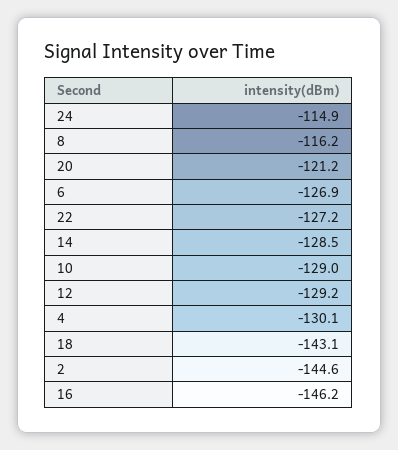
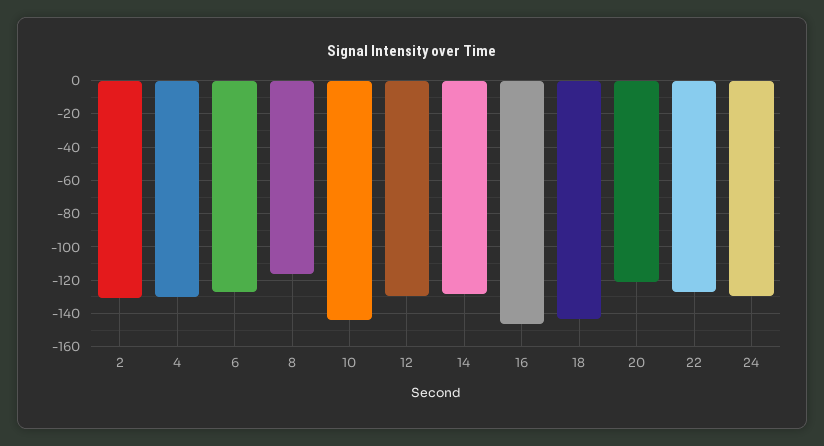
  {
-   "24": -114.9,
+   "24": -130,
    "8": -116.2,
    "20": -121.2,
    "6": -126.9,
    "22": -127.2,
    "14": -128.5,
-   "10": -129,
+   "10": -145,
    "12": -129.2,
    "4": -130.1,
    "18": -143.1,
-   "2": -144.6,
+   "2": -130,
    "16": -146.2
  }

